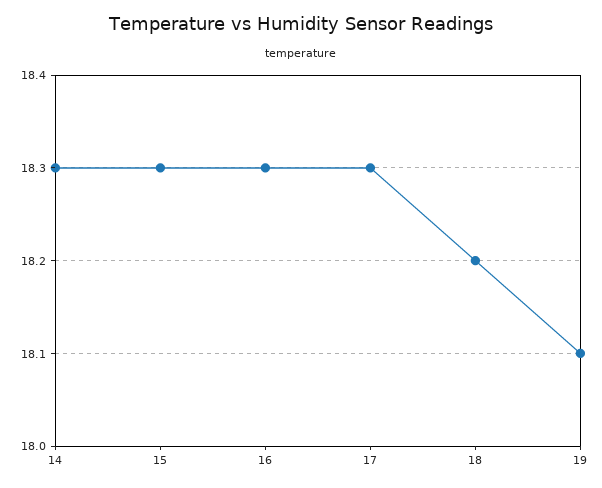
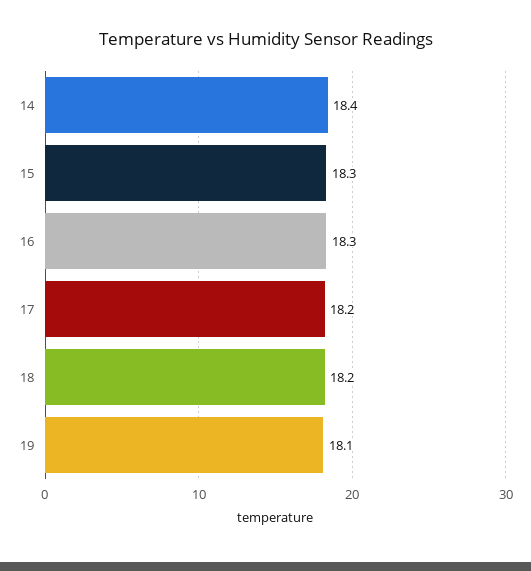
  {
-   "14": 18.3,
+   "14": 18.4,
    "15": 18.3,
    "16": 18.3,
-   "17": 18.3,
+   "17": 18.2,
    "18": 18.2,
    "19": 18.1
  }

